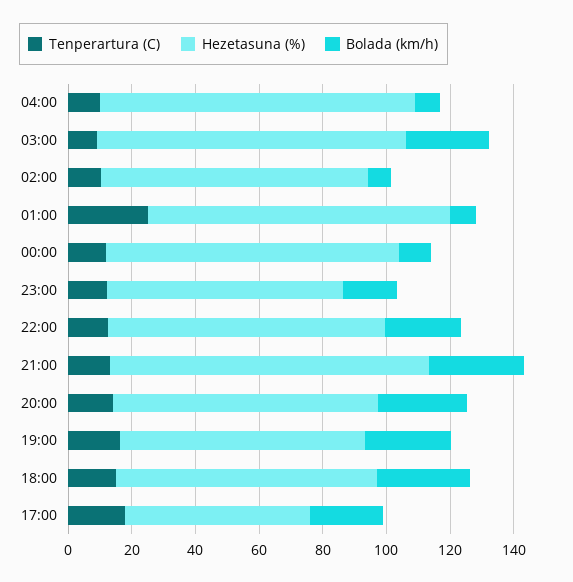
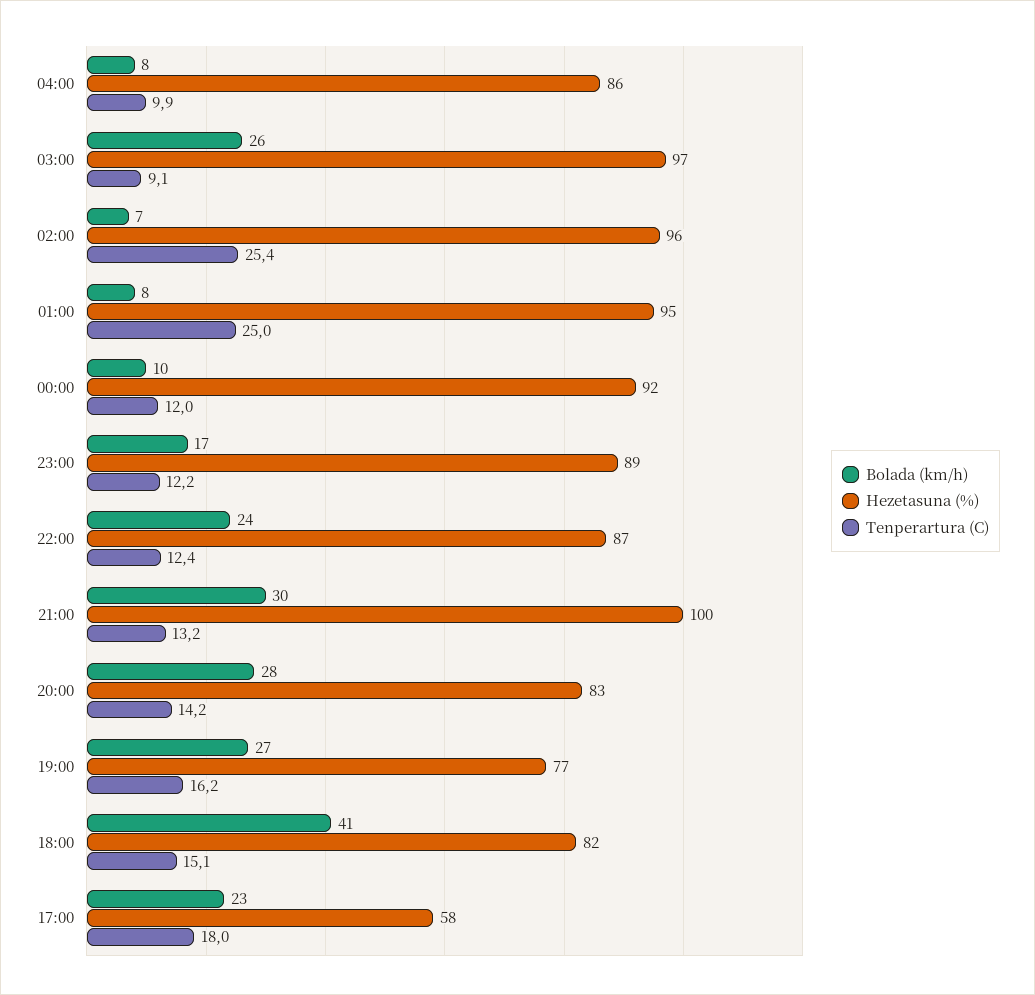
  {
    "Tenperartura (C)": {
      "04:00": 9.9,
      "03:00": 9.1,
-     "02:00": 10,
+     "02:00": 25.4,
      "01:00": 25,
      "00:00": 12,
      "23:00": 12.2,
      "22:00": 12.4,
      "21:00": 13.2,
      "20:00": 14.2,
      "19:00": 16.2,
      "18:00": 15.1,
      "17:00": 18
    },
    "Hezetasuna (%)": {
-     "04:00": 100,
+     "04:00": 86,
      "03:00": 97,
-     "02:00": 85,
+     "02:00": 96,
      "01:00": 95,
      "00:00": 92,
-     "23:00": 75,
+     "23:00": 89,
      "22:00": 87,
      "21:00": 100,
      "20:00": 83,
      "19:00": 77,
      "18:00": 82,
      "17:00": 58
    },
    "Bolada (km/h)": {
      "04:00": 8,
      "03:00": 26,
      "02:00": 7,
      "01:00": 8,
      "00:00": 10,
      "23:00": 17,
      "22:00": 24,
      "21:00": 30,
      "20:00": 28,
      "19:00": 27,
-     "18:00": 30,
+     "18:00": 41,
      "17:00": 23
    }
  }

